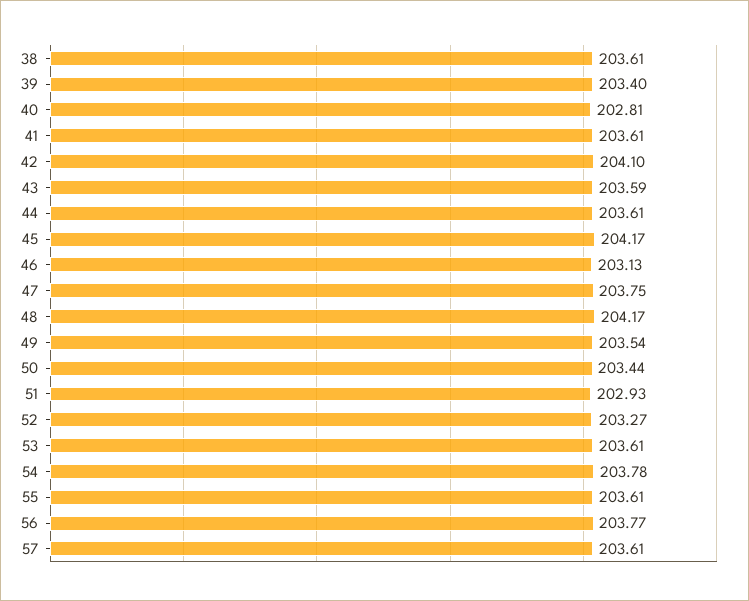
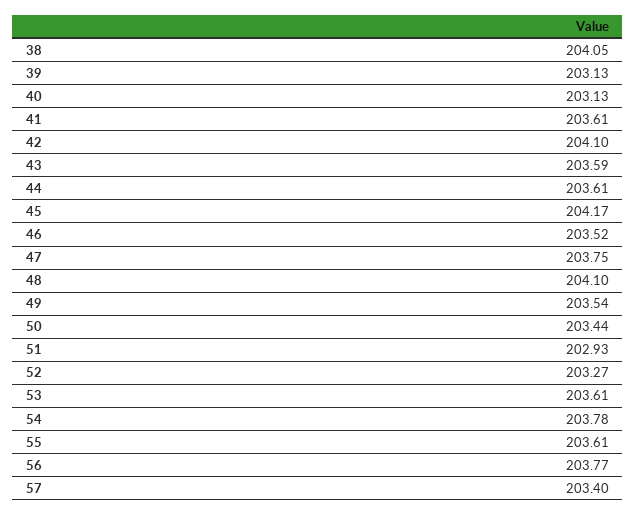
  {
-   "38": 203.61,
+   "38": 204.05,
-   "39": 203.4,
+   "39": 203.13,
-   "40": 202.81,
+   "40": 203.13,
    "41": 203.61,
    "42": 204.1,
    "43": 203.59,
    "44": 203.61,
    "45": 204.17,
-   "46": 203.13,
+   "46": 203.52,
    "47": 203.75,
-   "48": 204.17,
+   "48": 204.1,
    "49": 203.54,
    "50": 203.44,
    "51": 202.93,
    "52": 203.27,
    "53": 203.61,
    "54": 203.78,
    "55": 203.61,
    "56": 203.77,
-   "57": 203.61
+   "57": 203.4
  }

